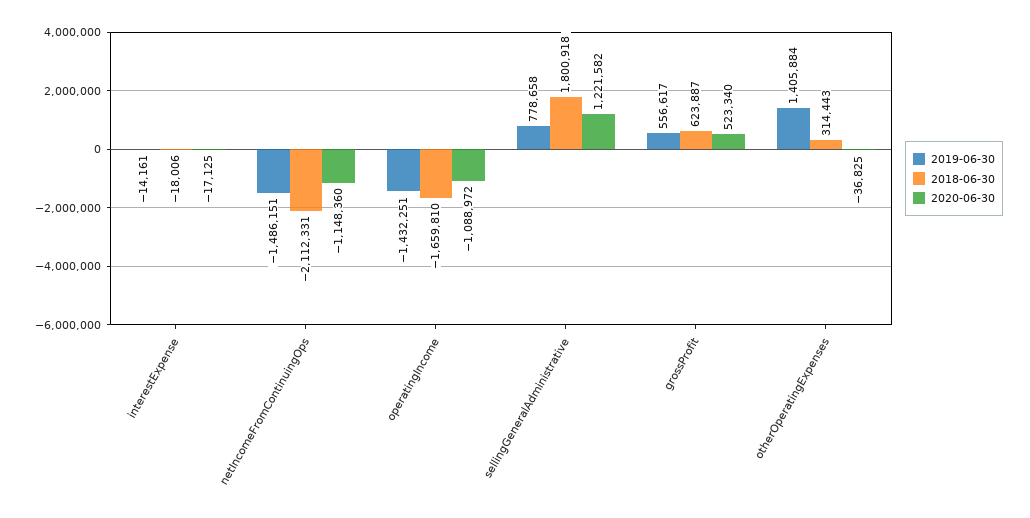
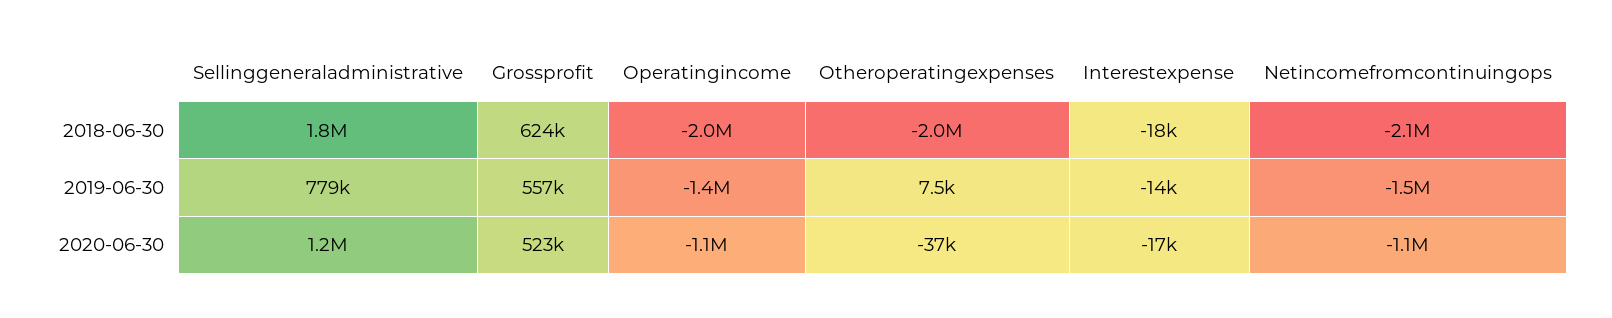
  {
    "2019-06-30": {
      "interestExpense": -14161,
      "netIncomeFromContinuingOps": -1486151,
      "operatingIncome": -1432251,
      "sellingGeneralAdministrative": 778658,
      "grossProfit": 556617,
-     "otherOperatingExpenses": 1405884
+     "otherOperatingExpenses": 7500
    },
    "2018-06-30": {
      "interestExpense": -18006,
      "netIncomeFromContinuingOps": -2112331,
-     "operatingIncome": -1659810,
+     "operatingIncome": -2000000,
      "sellingGeneralAdministrative": 1800918,
      "grossProfit": 623887,
-     "otherOperatingExpenses": 314443
+     "otherOperatingExpenses": -2000000
    },
    "2020-06-30": {
      "interestExpense": -17125,
      "netIncomeFromContinuingOps": -1148360,
      "operatingIncome": -1088972,
      "sellingGeneralAdministrative": 1221582,
      "grossProfit": 523340,
      "otherOperatingExpenses": -36825
    }
  }

